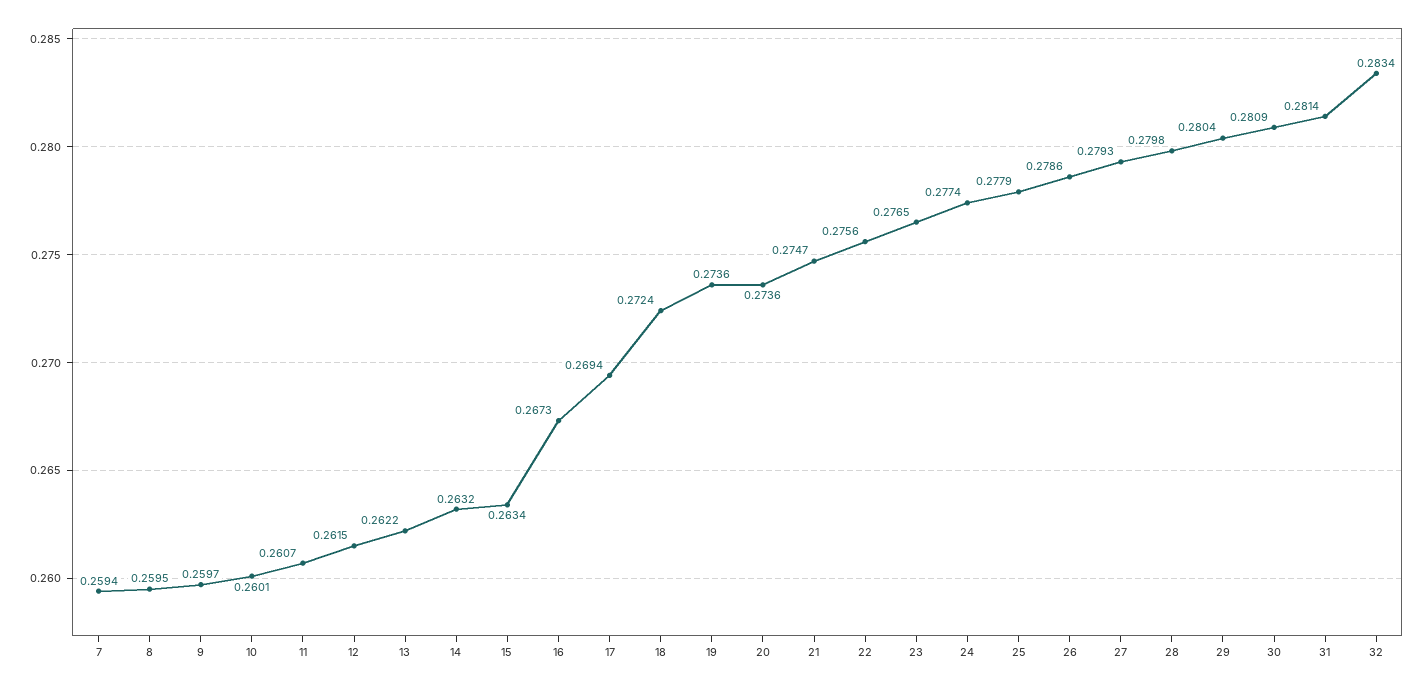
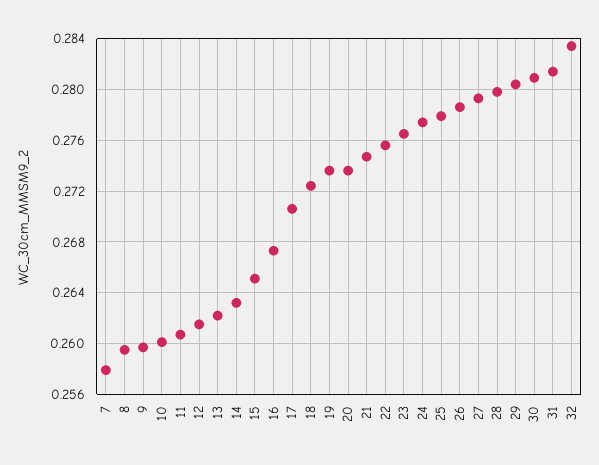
  {
-   "7": 0.2594,
+   "7": 0.258,
    "8": 0.2595,
    "9": 0.2597,
    "10": 0.2601,
    "11": 0.2607,
    "12": 0.2615,
    "13": 0.2622,
    "14": 0.2632,
-   "15": 0.2634,
+   "15": 0.265,
    "16": 0.2673,
-   "17": 0.2694,
+   "17": 0.2705,
    "18": 0.2724,
    "19": 0.2736,
    "20": 0.2736,
    "21": 0.2747,
    "22": 0.2756,
    "23": 0.2765,
    "24": 0.2774,
    "25": 0.2779,
    "26": 0.2786,
    "27": 0.2793,
    "28": 0.2798,
    "29": 0.2804,
    "30": 0.2809,
    "31": 0.2814,
    "32": 0.2834
  }

